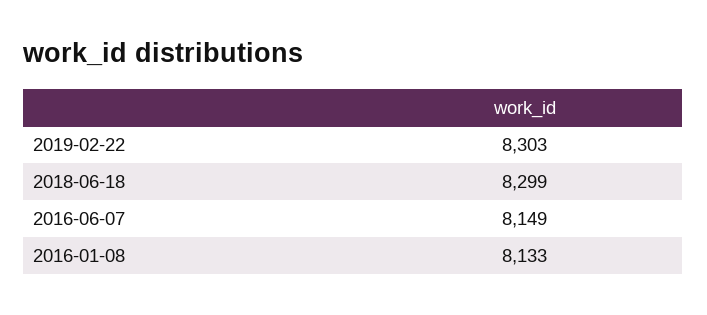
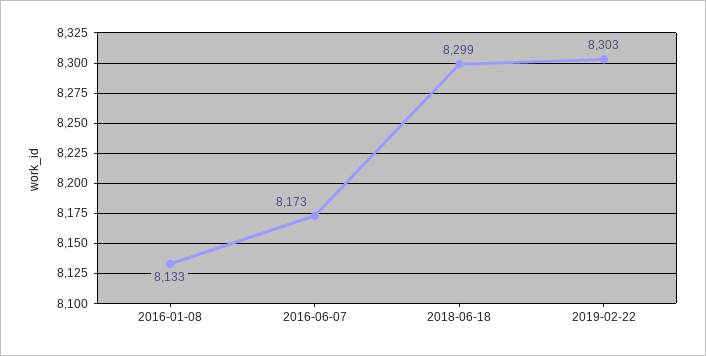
  {
    "2019-02-22": 8303,
    "2018-06-18": 8299,
-   "2016-06-07": 8149,
+   "2016-06-07": 8173,
    "2016-01-08": 8133
  }

